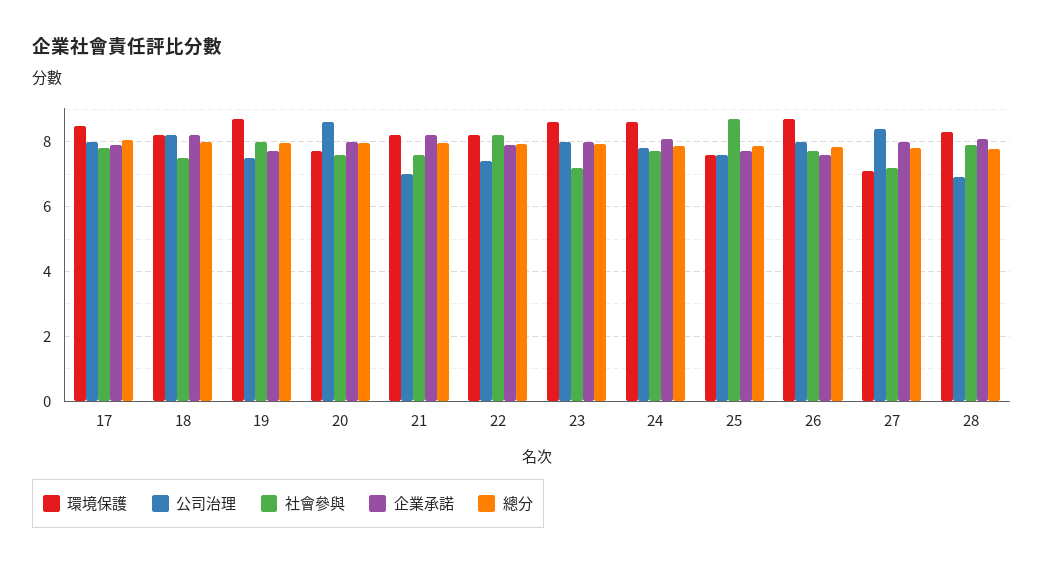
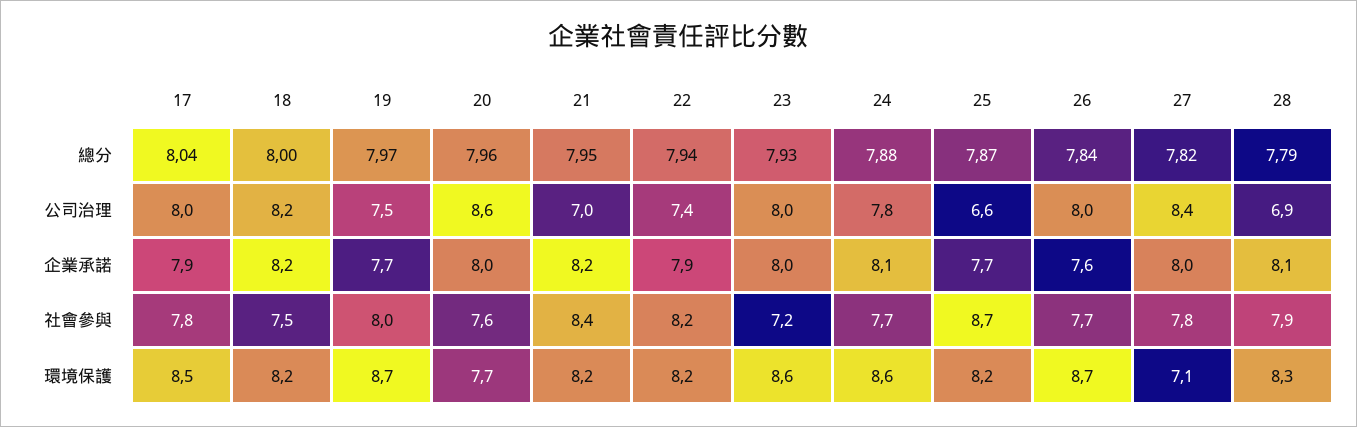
  {
    "環境保護": {
      "17": 8.5,
      "18": 8.2,
      "19": 8.7,
      "20": 7.7,
      "21": 8.2,
      "22": 8.2,
      "23": 8.6,
      "24": 8.6,
-     "25": 7.6,
+     "25": 8.2,
      "26": 8.7,
      "27": 7.1,
      "28": 8.3
    },
    "公司治理": {
      "17": 8,
      "18": 8.2,
      "19": 7.5,
      "20": 8.6,
      "21": 7,
      "22": 7.4,
      "23": 8,
      "24": 7.8,
-     "25": 7.6,
+     "25": 6.6,
      "26": 8,
      "27": 8.4,
      "28": 6.9
    },
    "社會參與": {
      "17": 7.8,
      "18": 7.5,
      "19": 8,
      "20": 7.6,
-     "21": 7.6,
+     "21": 8.4,
      "22": 8.2,
      "23": 7.2,
      "24": 7.7,
      "25": 8.7,
      "26": 7.7,
-     "27": 7.2,
+     "27": 7.8,
      "28": 7.9
    },
    "企業承諾": {
      "17": 7.9,
      "18": 8.2,
      "19": 7.7,
      "20": 8,
      "21": 8.2,
      "22": 7.9,
      "23": 8,
      "24": 8.1,
      "25": 7.7,
      "26": 7.6,
      "27": 8,
      "28": 8.1
    },
    "總分": {
      "17": 8.04,
      "18": 8,
      "19": 7.97,
      "20": 7.96,
      "21": 7.95,
      "22": 7.94,
      "23": 7.93,
      "24": 7.88,
      "25": 7.87,
      "26": 7.84,
      "27": 7.82,
      "28": 7.79
    }
  }

